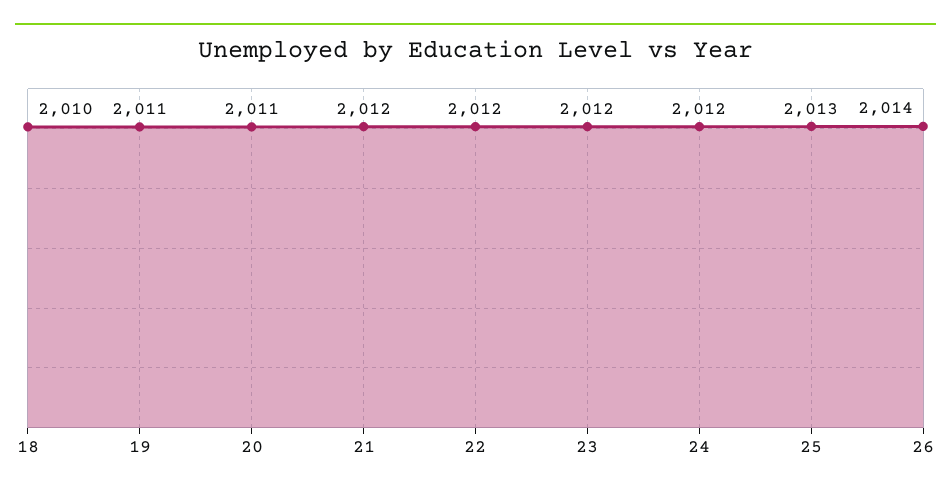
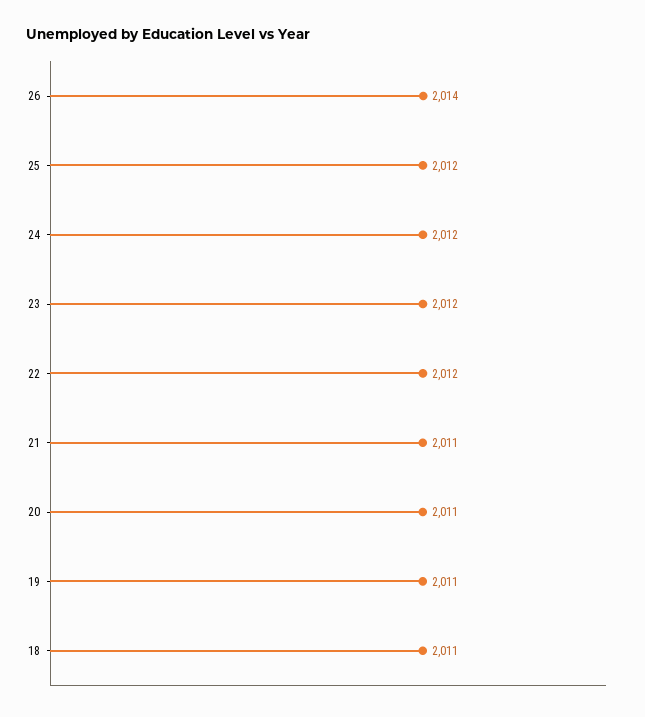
  {
-   "18": 2010,
+   "18": 2011,
    "19": 2011,
    "20": 2011,
-   "21": 2012,
+   "21": 2011,
    "22": 2012,
    "23": 2012,
    "24": 2012,
-   "25": 2013,
+   "25": 2012,
    "26": 2014
  }

